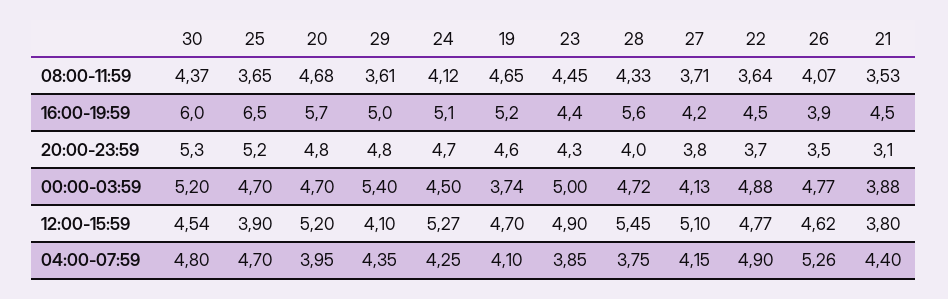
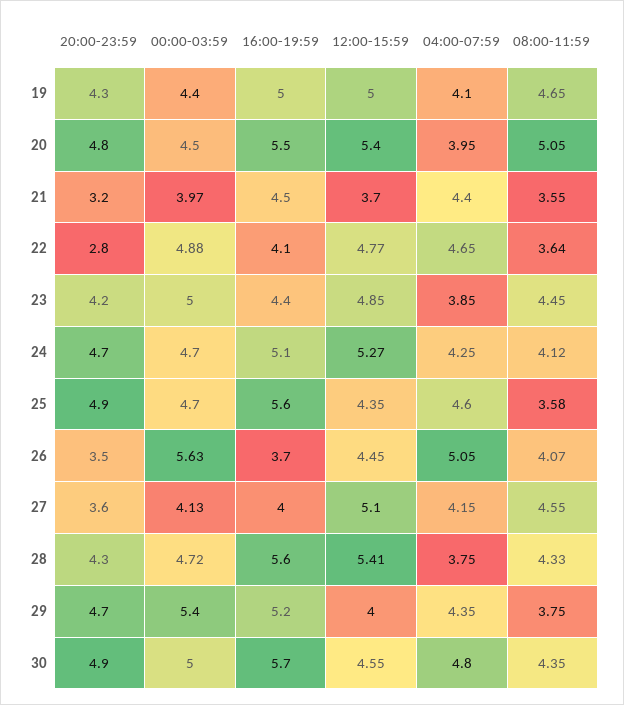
  {
    "30": {
-     "08:00-11:59": 4.37,
+     "08:00-11:59": 4.35,
-     "16:00-19:59": 6,
+     "16:00-19:59": 5.7,
-     "20:00-23:59": 5.3,
+     "20:00-23:59": 4.9,
-     "00:00-03:59": 5.2,
+     "00:00-03:59": 5,
-     "12:00-15:59": 4.54,
+     "12:00-15:59": 4.55,
      "04:00-07:59": 4.8
    },
    "25": {
-     "08:00-11:59": 3.65,
+     "08:00-11:59": 3.58,
-     "16:00-19:59": 6.5,
+     "16:00-19:59": 5.6,
-     "20:00-23:59": 5.2,
+     "20:00-23:59": 4.9,
      "00:00-03:59": 4.7,
-     "12:00-15:59": 3.9,
+     "12:00-15:59": 4.35,
-     "04:00-07:59": 4.7
+     "04:00-07:59": 4.6
    },
    "20": {
-     "08:00-11:59": 4.68,
+     "08:00-11:59": 5.05,
-     "16:00-19:59": 5.7,
+     "16:00-19:59": 5.5,
      "20:00-23:59": 4.8,
-     "00:00-03:59": 4.7,
+     "00:00-03:59": 4.5,
-     "12:00-15:59": 5.2,
+     "12:00-15:59": 5.4,
      "04:00-07:59": 3.95
    },
    "29": {
-     "08:00-11:59": 3.61,
+     "08:00-11:59": 3.75,
-     "16:00-19:59": 5,
+     "16:00-19:59": 5.2,
-     "20:00-23:59": 4.8,
+     "20:00-23:59": 4.7,
      "00:00-03:59": 5.4,
-     "12:00-15:59": 4.1,
+     "12:00-15:59": 4,
      "04:00-07:59": 4.35
    },
    "24": {
      "08:00-11:59": 4.12,
      "16:00-19:59": 5.1,
      "20:00-23:59": 4.7,
-     "00:00-03:59": 4.5,
+     "00:00-03:59": 4.7,
      "12:00-15:59": 5.27,
      "04:00-07:59": 4.25
    },
    "19": {
      "08:00-11:59": 4.65,
-     "16:00-19:59": 5.2,
+     "16:00-19:59": 5,
-     "20:00-23:59": 4.6,
+     "20:00-23:59": 4.3,
-     "00:00-03:59": 3.74,
+     "00:00-03:59": 4.4,
-     "12:00-15:59": 4.7,
+     "12:00-15:59": 5,
      "04:00-07:59": 4.1
    },
    "23": {
      "08:00-11:59": 4.45,
      "16:00-19:59": 4.4,
-     "20:00-23:59": 4.3,
+     "20:00-23:59": 4.2,
      "00:00-03:59": 5,
-     "12:00-15:59": 4.9,
+     "12:00-15:59": 4.85,
      "04:00-07:59": 3.85
    },
    "28": {
      "08:00-11:59": 4.33,
      "16:00-19:59": 5.6,
-     "20:00-23:59": 4,
+     "20:00-23:59": 4.3,
      "00:00-03:59": 4.72,
-     "12:00-15:59": 5.45,
+     "12:00-15:59": 5.41,
      "04:00-07:59": 3.75
    },
    "27": {
-     "08:00-11:59": 3.71,
+     "08:00-11:59": 4.55,
-     "16:00-19:59": 4.2,
+     "16:00-19:59": 4,
-     "20:00-23:59": 3.8,
+     "20:00-23:59": 3.6,
      "00:00-03:59": 4.13,
      "12:00-15:59": 5.1,
      "04:00-07:59": 4.15
    },
    "22": {
      "08:00-11:59": 3.64,
-     "16:00-19:59": 4.5,
+     "16:00-19:59": 4.1,
-     "20:00-23:59": 3.7,
+     "20:00-23:59": 2.8,
      "00:00-03:59": 4.88,
      "12:00-15:59": 4.77,
-     "04:00-07:59": 4.9
+     "04:00-07:59": 4.65
    },
    "26": {
      "08:00-11:59": 4.07,
-     "16:00-19:59": 3.9,
+     "16:00-19:59": 3.7,
      "20:00-23:59": 3.5,
-     "00:00-03:59": 4.77,
+     "00:00-03:59": 5.63,
-     "12:00-15:59": 4.62,
+     "12:00-15:59": 4.45,
-     "04:00-07:59": 5.26
+     "04:00-07:59": 5.05
    },
    "21": {
-     "08:00-11:59": 3.53,
+     "08:00-11:59": 3.55,
      "16:00-19:59": 4.5,
-     "20:00-23:59": 3.1,
+     "20:00-23:59": 3.2,
-     "00:00-03:59": 3.88,
+     "00:00-03:59": 3.97,
-     "12:00-15:59": 3.8,
+     "12:00-15:59": 3.7,
      "04:00-07:59": 4.4
    }
  }

